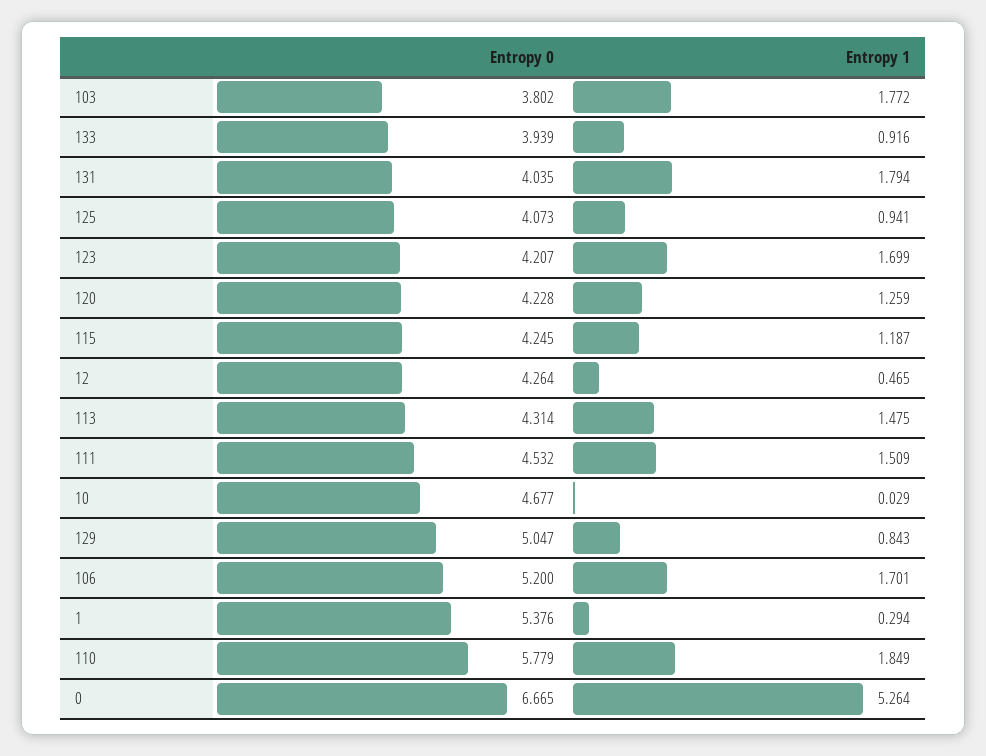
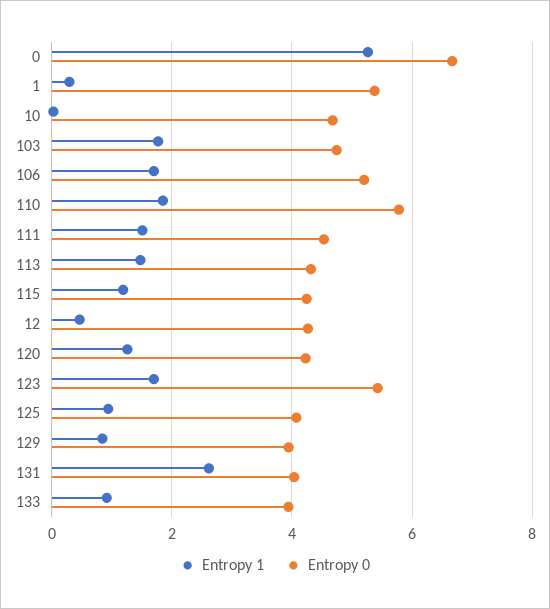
  {
    "Entropy 0": {
-     "103": 3.802,
+     "103": 4.8,
      "133": 3.939,
      "131": 4.035,
      "125": 4.073,
-     "123": 4.207,
+     "123": 5.4,
      "120": 4.228,
      "115": 4.245,
      "12": 4.264,
      "113": 4.314,
      "111": 4.532,
      "10": 4.677,
-     "129": 5.047,
+     "129": 4,
      "106": 5.2,
      "1": 5.376,
      "110": 5.779,
      "0": 6.665
    },
    "Entropy 1": {
      "103": 1.772,
      "133": 0.916,
-     "131": 1.794,
+     "131": 2.6,
      "125": 0.941,
      "123": 1.699,
      "120": 1.259,
      "115": 1.187,
      "12": 0.465,
      "113": 1.475,
      "111": 1.509,
      "10": 0.029,
      "129": 0.843,
      "106": 1.701,
      "1": 0.294,
      "110": 1.849,
      "0": 5.264
    }
  }

